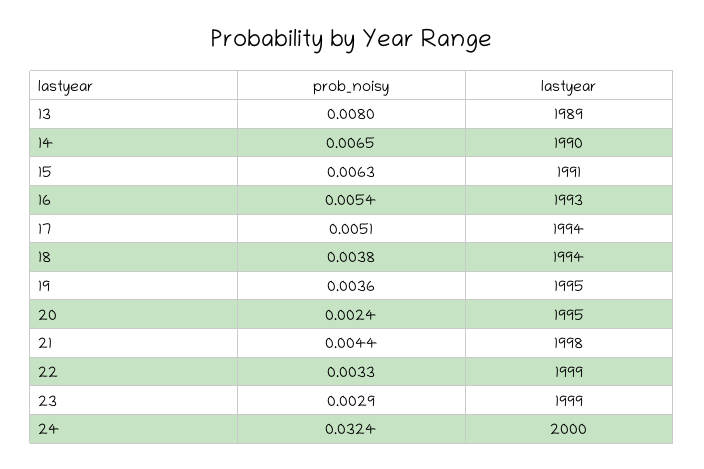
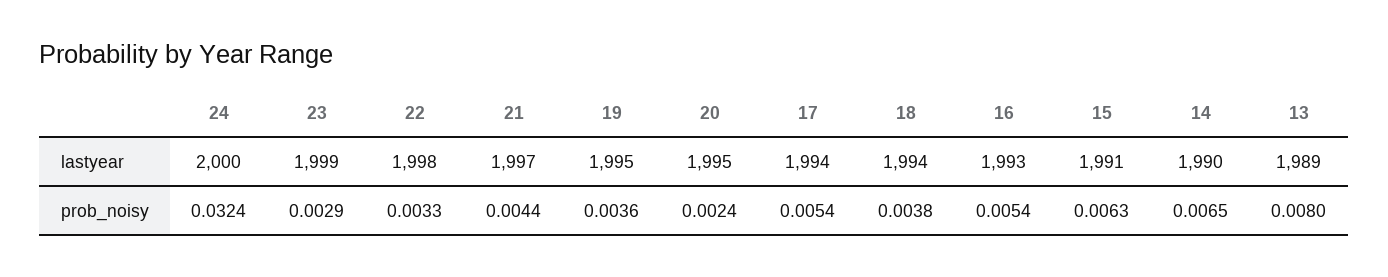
  {
    "prob_noisy": {
      "13": 0.008,
      "14": 0.0065,
      "15": 0.0063,
      "16": 0.0054,
-     "17": 0.0051,
+     "17": 0.0054,
      "18": 0.0038,
      "19": 0.0036,
      "20": 0.0024,
      "21": 0.0044,
      "22": 0.0033,
      "23": 0.0029,
      "24": 0.0324
    },
    "lastyear": {
      "13": 1989,
      "14": 1990,
      "15": 1991,
      "16": 1993,
      "17": 1994,
      "18": 1994,
      "19": 1995,
      "20": 1995,
-     "21": 1998,
+     "21": 1997,
-     "22": 1999,
+     "22": 1998,
      "23": 1999,
      "24": 2000
    }
  }

